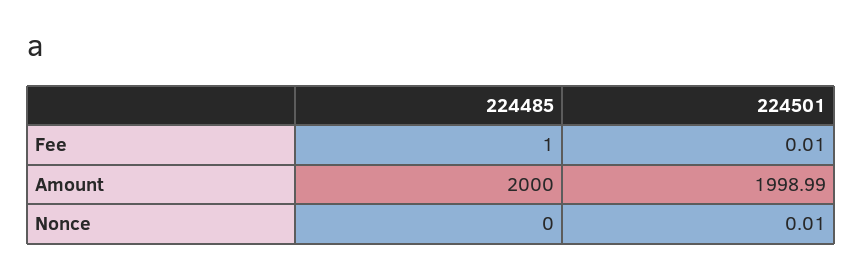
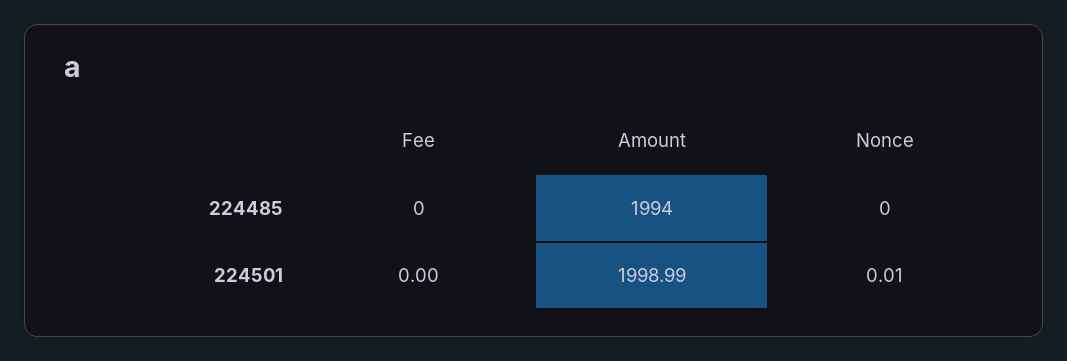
  {
    "224485": {
-     "Fee": 1,
+     "Fee": 0,
-     "Amount": 2000,
+     "Amount": 1994,
      "Nonce": 0
    },
    "224501": {
-     "Fee": 0.01,
+     "Fee": 0,
      "Amount": 1998.99,
      "Nonce": 0.01
    }
  }

